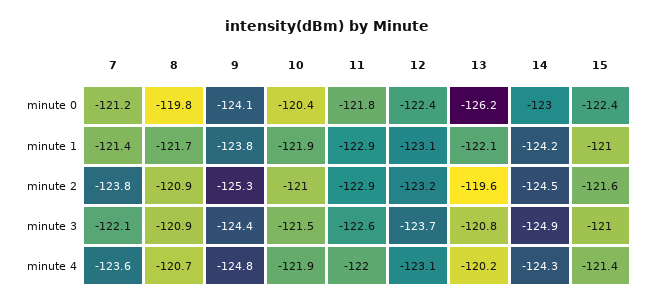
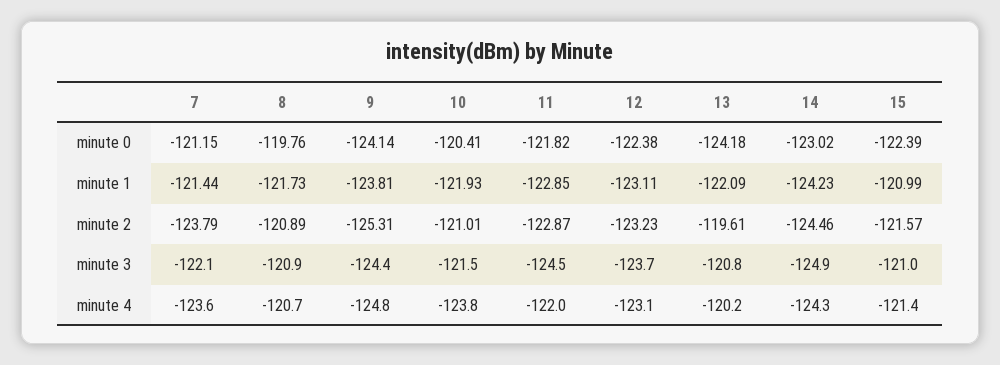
  {
    "7": {
      "minute 0": -121.15,
      "minute 1": -121.44,
      "minute 2": -123.79,
      "minute 3": -122.1,
      "minute 4": -123.6
    },
    "8": {
      "minute 0": -119.76,
      "minute 1": -121.73,
      "minute 2": -120.89,
      "minute 3": -120.9,
      "minute 4": -120.7
    },
    "9": {
      "minute 0": -124.14,
      "minute 1": -123.81,
      "minute 2": -125.31,
      "minute 3": -124.4,
      "minute 4": -124.8
    },
    "10": {
      "minute 0": -120.41,
      "minute 1": -121.93,
      "minute 2": -121.01,
      "minute 3": -121.5,
-     "minute 4": -121.9
+     "minute 4": -123.8
    },
    "11": {
      "minute 0": -121.82,
      "minute 1": -122.85,
      "minute 2": -122.87,
-     "minute 3": -122.6,
+     "minute 3": -124.5,
      "minute 4": -122
    },
    "12": {
      "minute 0": -122.38,
      "minute 1": -123.11,
      "minute 2": -123.23,
      "minute 3": -123.7,
      "minute 4": -123.1
    },
    "13": {
-     "minute 0": -126.2,
+     "minute 0": -124.18,
      "minute 1": -122.09,
      "minute 2": -119.61,
      "minute 3": -120.8,
      "minute 4": -120.2
    },
    "14": {
      "minute 0": -123.02,
      "minute 1": -124.23,
      "minute 2": -124.46,
      "minute 3": -124.9,
      "minute 4": -124.3
    },
    "15": {
      "minute 0": -122.39,
      "minute 1": -120.99,
      "minute 2": -121.57,
      "minute 3": -121,
      "minute 4": -121.4
    }
  }

